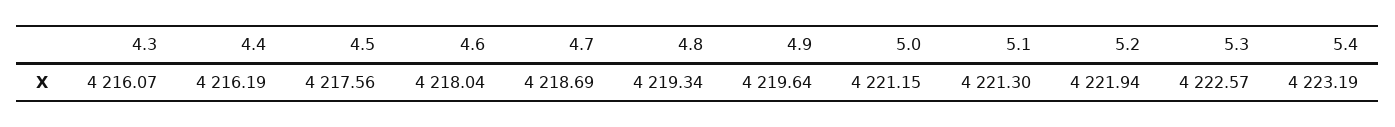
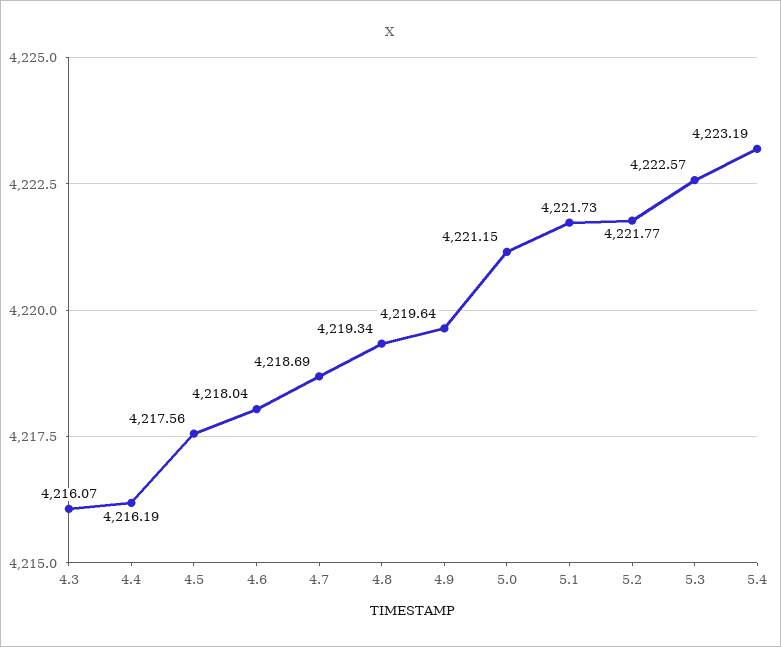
  {
    "4.3": 4216.07,
    "4.4": 4216.19,
    "4.5": 4217.56,
    "4.6": 4218.04,
    "4.7": 4218.69,
    "4.8": 4219.34,
    "4.9": 4219.64,
    "5.0": 4221.15,
-   "5.1": 4221.3,
+   "5.1": 4221.73,
-   "5.2": 4221.94,
+   "5.2": 4221.77,
    "5.3": 4222.57,
    "5.4": 4223.19
  }

